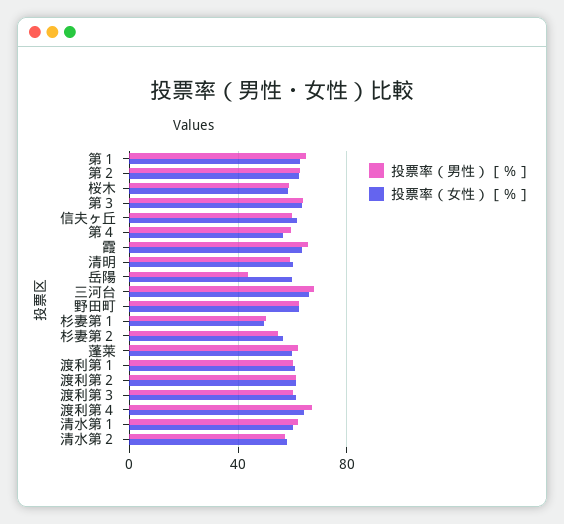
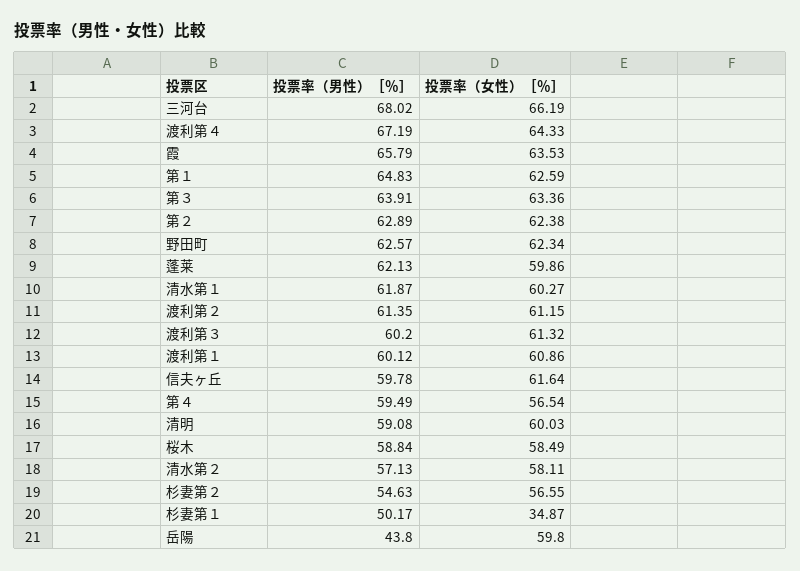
  {
    "投票率（男性）［％］": {
      "第１": 64.83,
      "第２": 62.89,
      "桜木": 58.84,
      "第３": 63.91,
      "信夫ヶ丘": 59.78,
      "第４": 59.49,
      "霞": 65.79,
      "清明": 59.08,
      "岳陽": 43.8,
      "三河台": 68.02,
      "野田町": 62.57,
      "杉妻第１": 50.17,
      "杉妻第２": 54.63,
      "蓬莱": 62.13,
      "渡利第１": 60.12,
      "渡利第２": 61.35,
      "渡利第３": 60.2,
      "渡利第４": 67.19,
      "清水第１": 61.87,
      "清水第２": 57.13
    },
    "投票率（女性）［％］": {
      "第１": 62.59,
      "第２": 62.38,
      "桜木": 58.49,
      "第３": 63.36,
      "信夫ヶ丘": 61.64,
      "第４": 56.54,
      "霞": 63.53,
      "清明": 60.03,
      "岳陽": 59.8,
      "三河台": 66.19,
      "野田町": 62.34,
-     "杉妻第１": 50,
+     "杉妻第１": 34.87,
      "杉妻第２": 56.55,
      "蓬莱": 59.86,
      "渡利第１": 60.86,
      "渡利第２": 61.15,
      "渡利第３": 61.32,
      "渡利第４": 64.33,
      "清水第１": 60.27,
      "清水第２": 58.11
    }
  }

